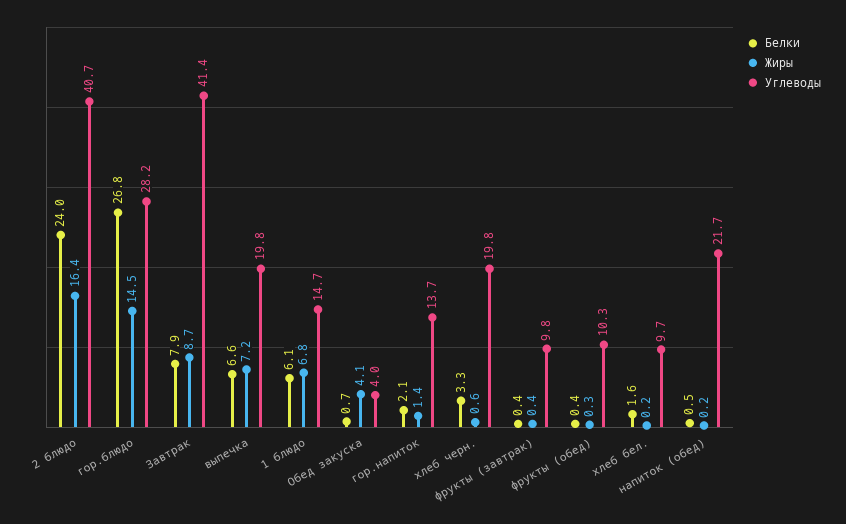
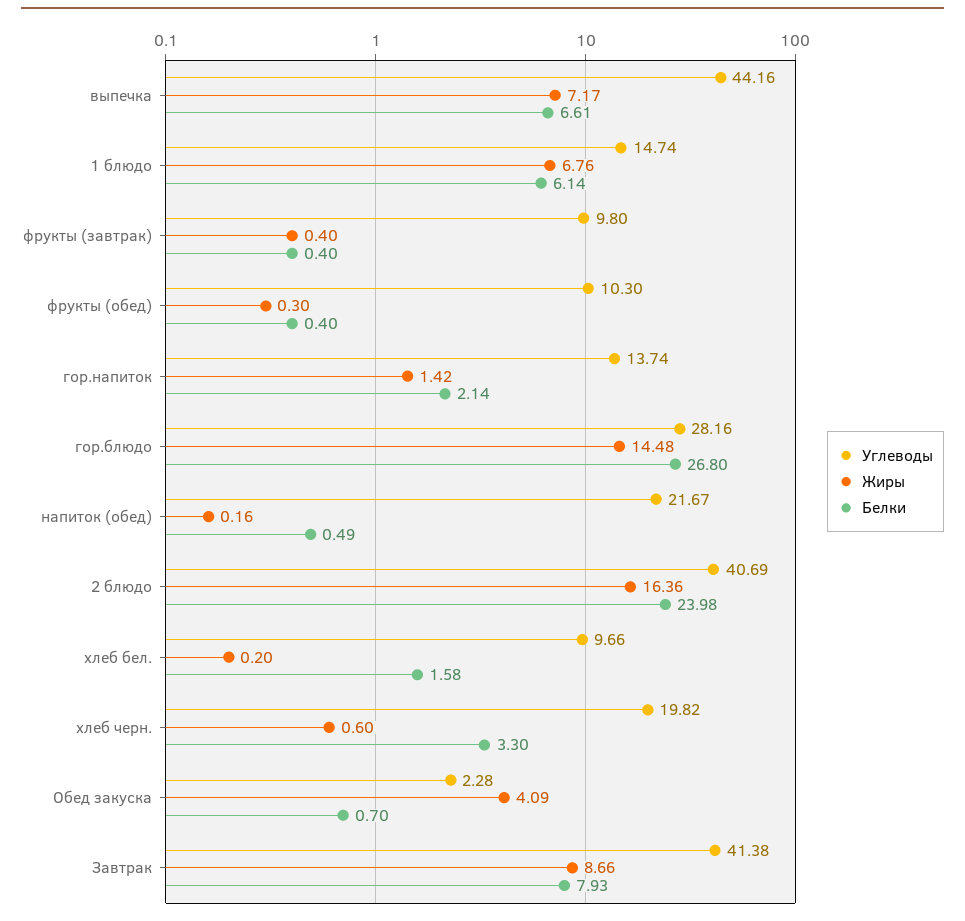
  {
    "Белки": {
      "2 блюдо": 23.98,
      "гор.блюдо": 26.8,
      "Завтрак": 7.93,
      "выпечка": 6.61,
      "1 блюдо": 6.14,
      "Обед закуска": 0.7,
      "гор.напиток": 2.14,
      "хлеб черн.": 3.3,
      "фрукты (завтрак)": 0.4,
      "фрукты (обед)": 0.4,
      "хлеб бел.": 1.58,
      "напиток (обед)": 0.49
    },
    "Жиры": {
      "2 блюдо": 16.36,
      "гор.блюдо": 14.48,
      "Завтрак": 8.66,
      "выпечка": 7.17,
      "1 блюдо": 6.76,
      "Обед закуска": 4.09,
      "гор.напиток": 1.42,
      "хлеб черн.": 0.6,
      "фрукты (завтрак)": 0.4,
      "фрукты (обед)": 0.3,
      "хлеб бел.": 0.2,
      "напиток (обед)": 0.16
    },
    "Углеводы": {
      "2 блюдо": 40.69,
      "гор.блюдо": 28.16,
      "Завтрак": 41.38,
-     "выпечка": 19.8,
+     "выпечка": 44.16,
      "1 блюдо": 14.74,
-     "Обед закуска": 4,
+     "Обед закуска": 2.28,
      "гор.напиток": 13.74,
      "хлеб черн.": 19.82,
      "фрукты (завтрак)": 9.8,
      "фрукты (обед)": 10.3,
      "хлеб бел.": 9.66,
      "напиток (обед)": 21.67
    }
  }

